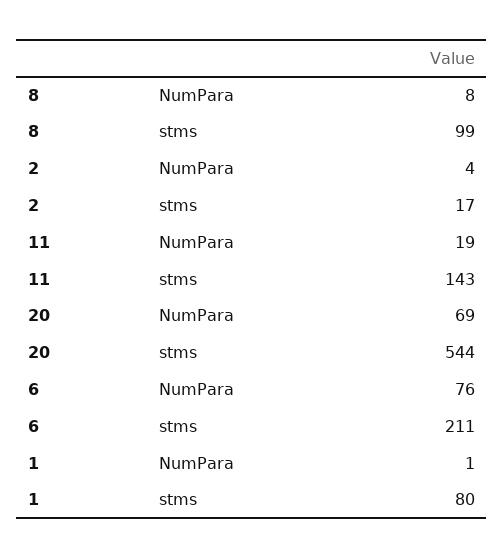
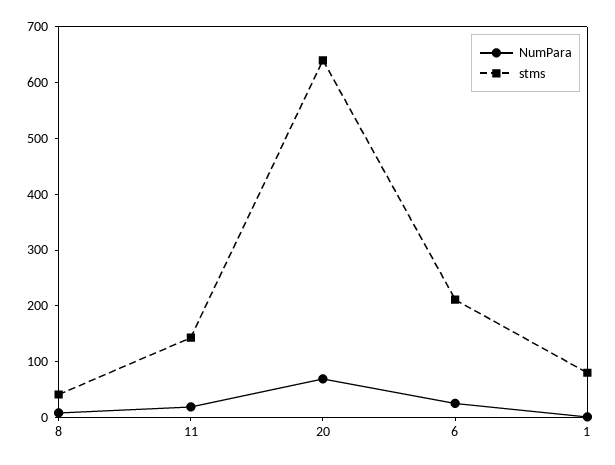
  {
    "NumPara": {
      "8": 8,
-     "2": 4,
      "11": 19,
      "20": 69,
-     "6": 76,
+     "6": 20,
      "1": 1
    },
    "stms": {
-     "8": 99,
+     "8": 40,
-     "2": 17,
      "11": 143,
-     "20": 544,
+     "20": 640,
      "6": 211,
      "1": 80
    }
  }

